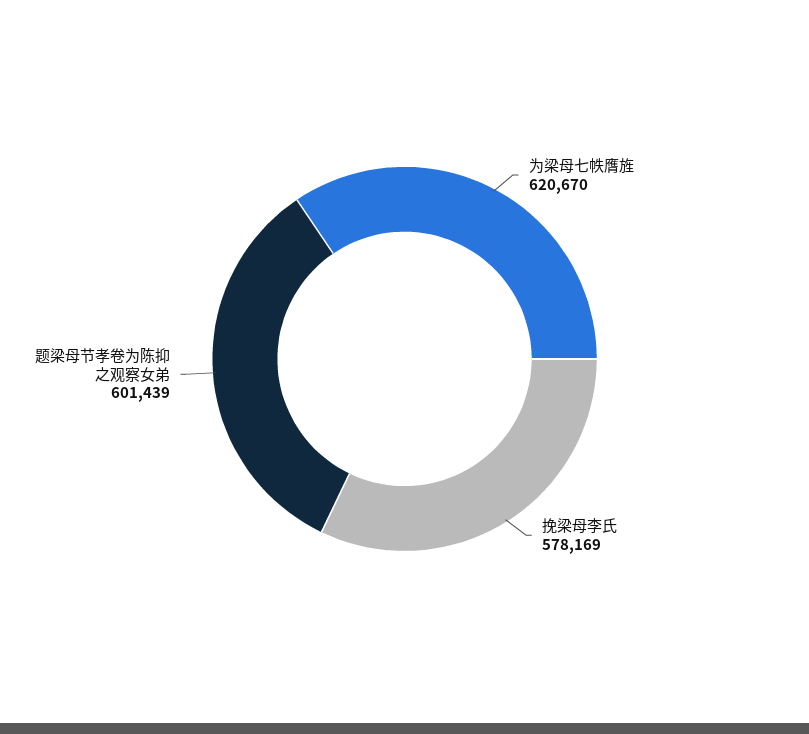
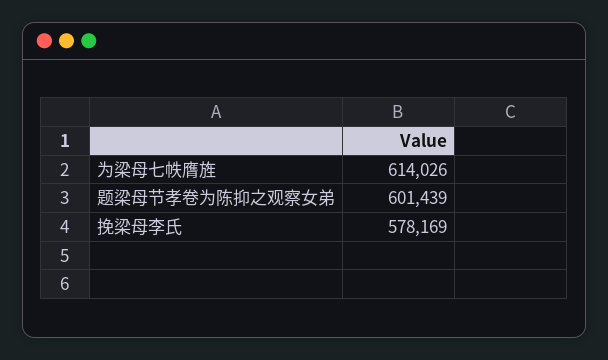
  {
-   "为梁母七帙膺旌": 620670,
+   "为梁母七帙膺旌": 614026,
    "挽梁母李氏": 578169,
    "题梁母节孝卷为陈抑之观察女弟": 601439
  }

